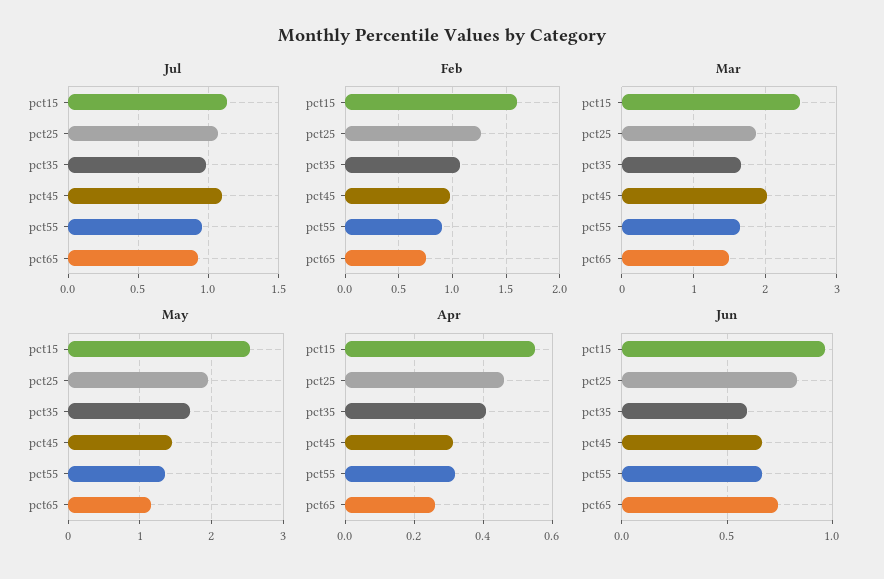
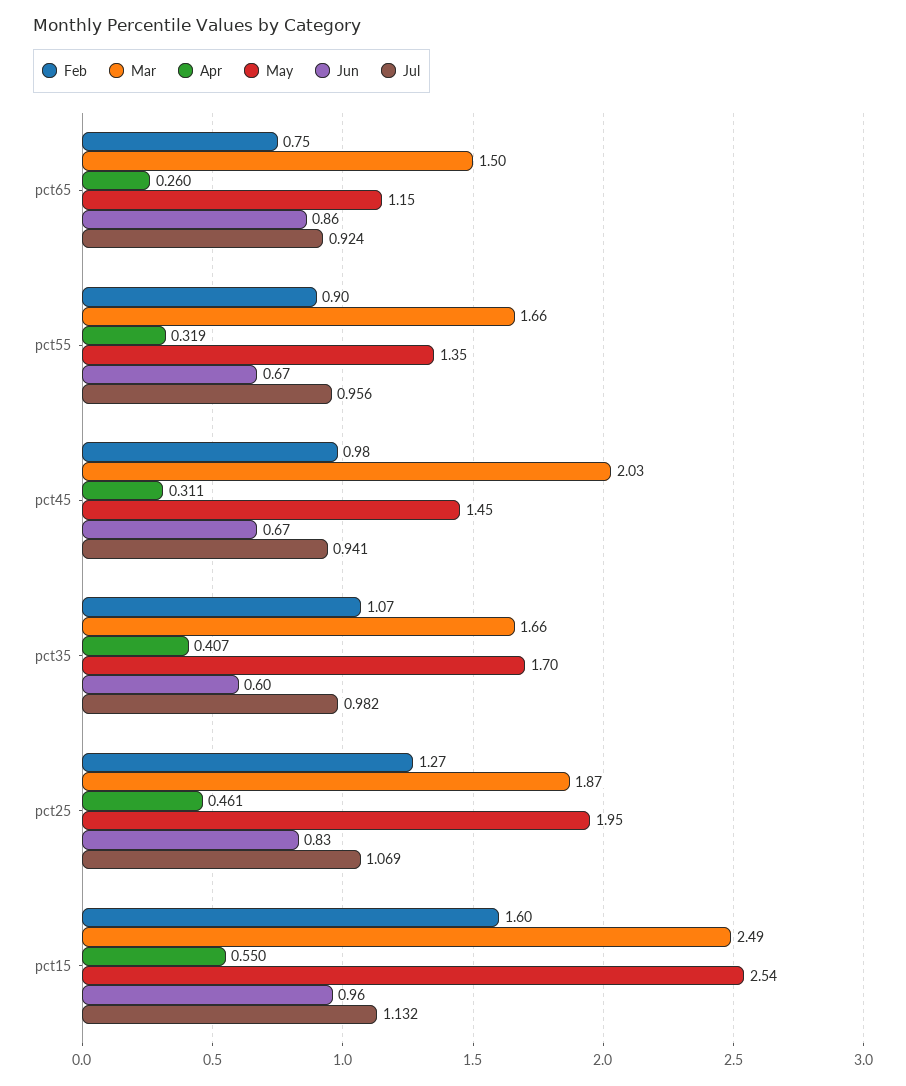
  {
    "Jul": {
      "pct15": 1.132,
      "pct25": 1.069,
      "pct35": 0.982,
-     "pct45": 1.1,
+     "pct45": 0.941,
      "pct55": 0.956,
      "pct65": 0.924
    },
    "Feb": {
      "pct15": 1.6,
      "pct25": 1.27,
      "pct35": 1.07,
      "pct45": 0.98,
      "pct55": 0.9,
      "pct65": 0.75
    },
    "Mar": {
      "pct15": 2.49,
      "pct25": 1.87,
      "pct35": 1.66,
      "pct45": 2.03,
      "pct55": 1.66,
      "pct65": 1.5
    },
    "May": {
      "pct15": 2.54,
      "pct25": 1.95,
      "pct35": 1.7,
      "pct45": 1.45,
      "pct55": 1.35,
      "pct65": 1.15
    },
    "Apr": {
      "pct15": 0.55,
      "pct25": 0.461,
      "pct35": 0.407,
      "pct45": 0.311,
      "pct55": 0.319,
      "pct65": 0.26
    },
    "Jun": {
      "pct15": 0.96,
      "pct25": 0.83,
      "pct35": 0.6,
      "pct45": 0.67,
      "pct55": 0.67,
-     "pct65": 0.75
+     "pct65": 0.86
    }
  }

